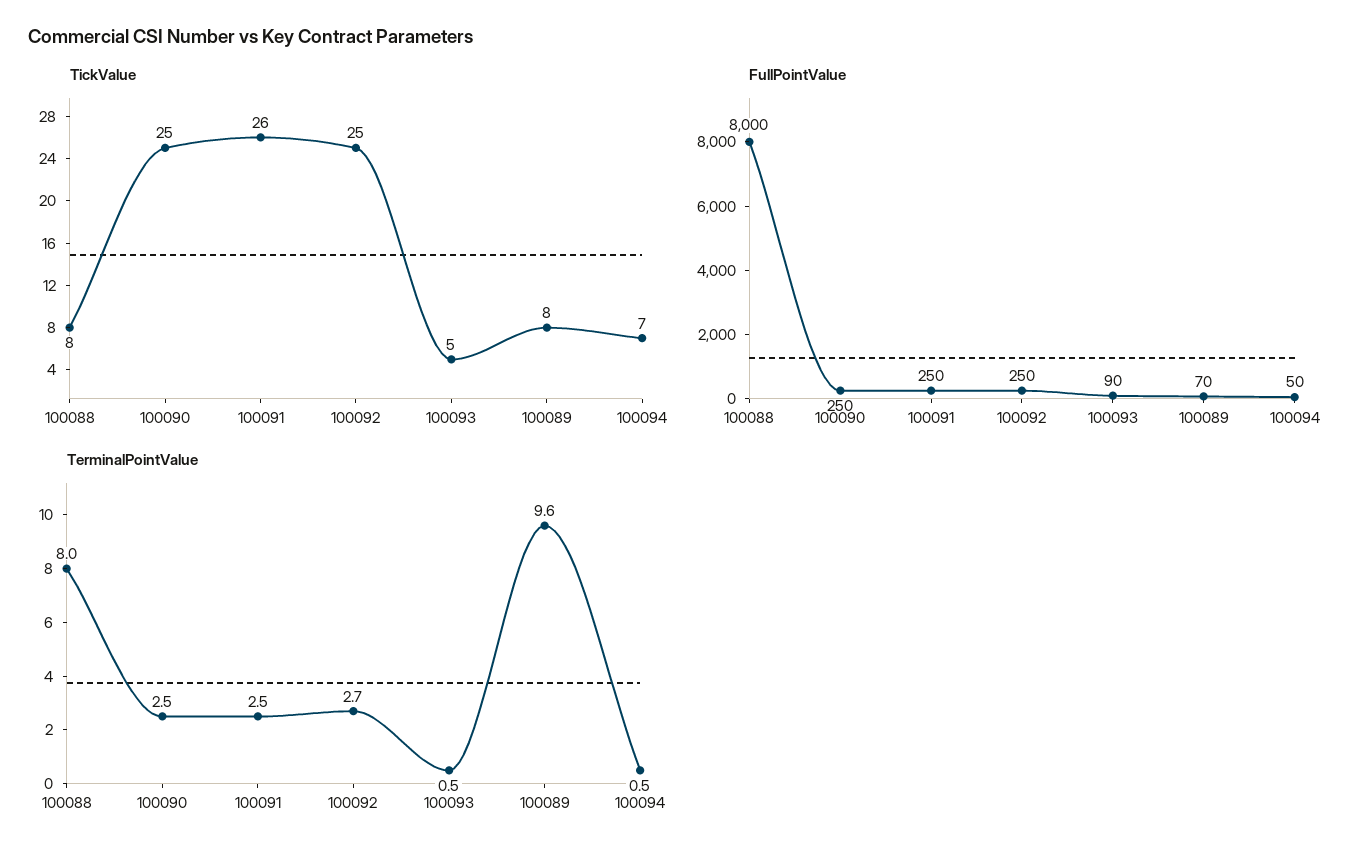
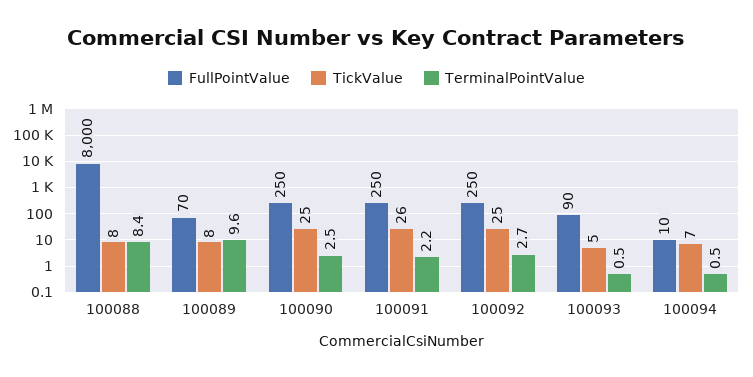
  {
    "TickValue": {
      "100088": 8,
      "100090": 25,
      "100091": 26,
      "100092": 25,
      "100093": 5,
      "100089": 8,
      "100094": 7
    },
    "FullPointValue": {
      "100088": 8000,
      "100090": 250,
      "100091": 250,
      "100092": 250,
      "100093": 90,
      "100089": 70,
-     "100094": 50
+     "100094": 10
    },
    "TerminalPointValue": {
-     "100088": 8,
+     "100088": 8.4,
      "100090": 2.5,
-     "100091": 2.5,
+     "100091": 2.2,
      "100092": 2.7,
      "100093": 0.5,
      "100089": 9.6,
      "100094": 0.5
    }
  }

